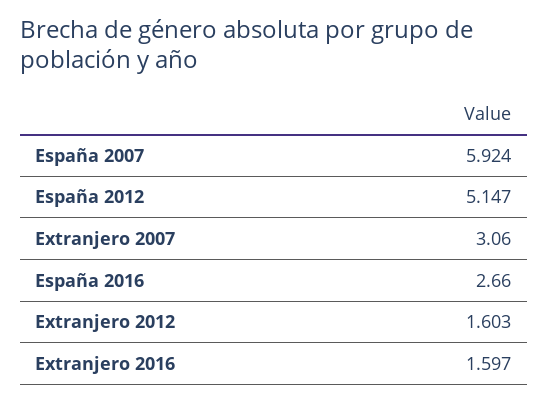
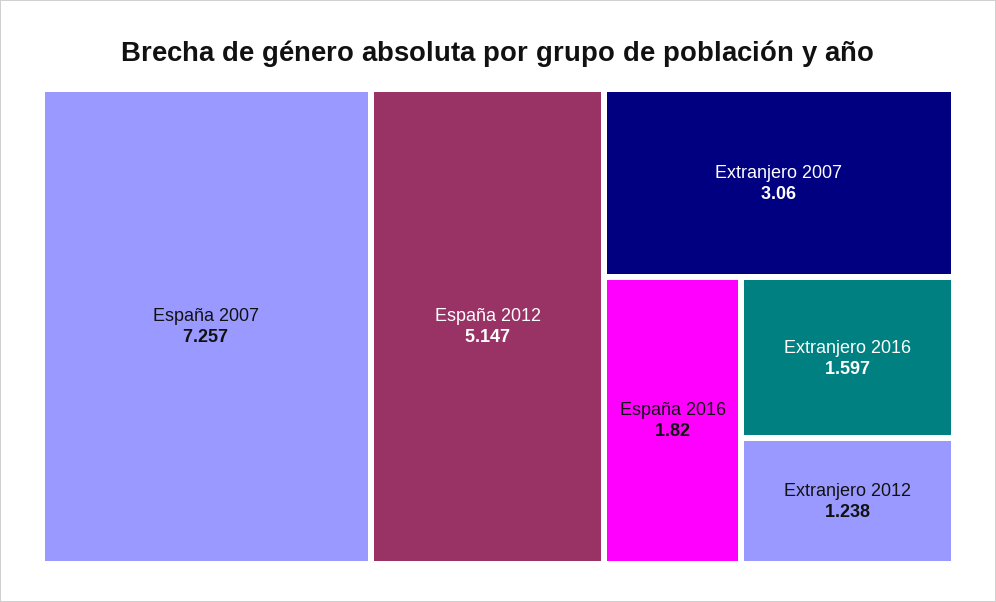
  {
-   "España 2007": 5.924,
+   "España 2007": 7.257,
    "España 2012": 5.147,
    "Extranjero 2007": 3.06,
-   "España 2016": 2.66,
+   "España 2016": 1.82,
-   "Extranjero 2012": 1.603,
+   "Extranjero 2012": 1.238,
    "Extranjero 2016": 1.597
  }

